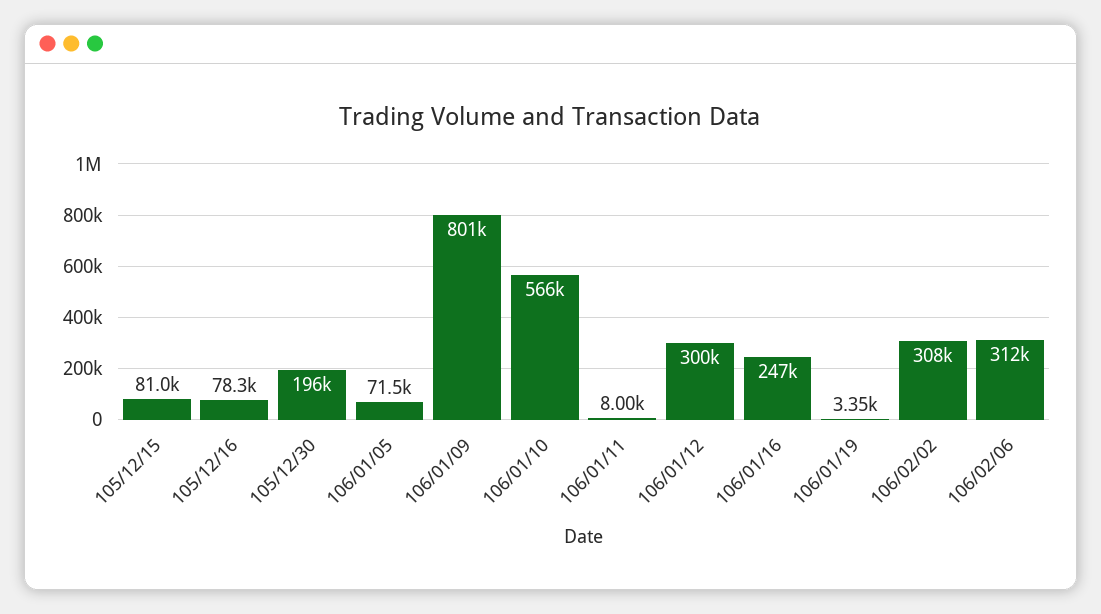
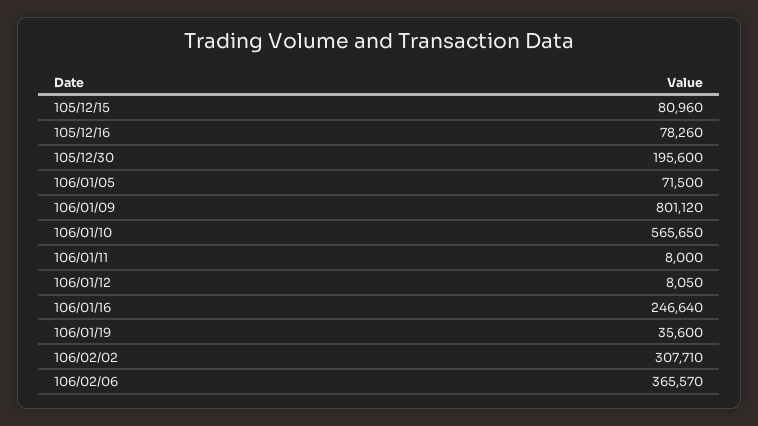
  {
    "105/12/15": 80960,
    "105/12/16": 78260,
    "105/12/30": 195600,
    "106/01/05": 71500,
    "106/01/09": 801120,
    "106/01/10": 565650,
    "106/01/11": 8000,
-   "106/01/12": 300000,
+   "106/01/12": 8050,
    "106/01/16": 246640,
-   "106/01/19": 3350,
+   "106/01/19": 35600,
    "106/02/02": 307710,
-   "106/02/06": 312000
+   "106/02/06": 365570
  }

